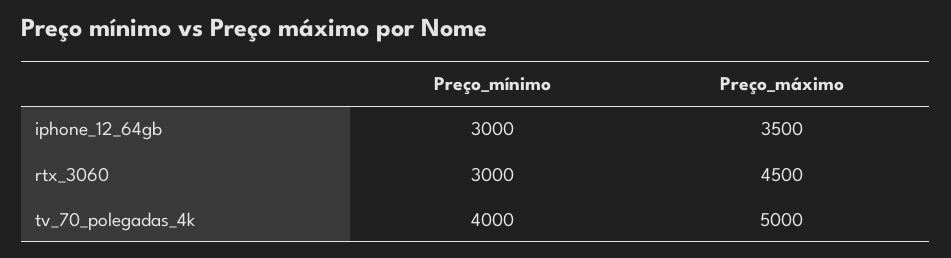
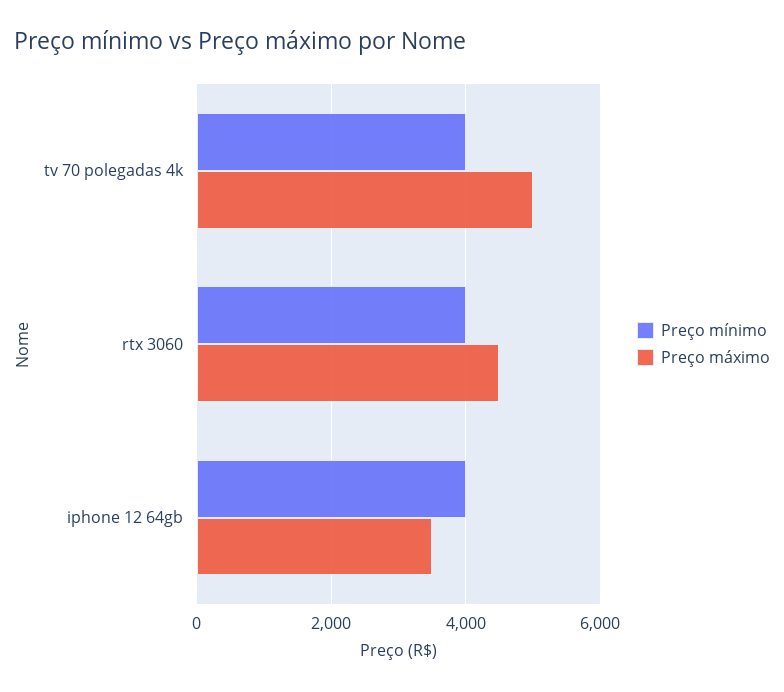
  {
    "Preço_mínimo": {
-     "iphone_12_64gb": 3000,
+     "iphone_12_64gb": 4000,
-     "rtx_3060": 3000,
+     "rtx_3060": 4000,
      "tv_70_polegadas_4k": 4000
    },
    "Preço_máximo": {
      "iphone_12_64gb": 3500,
      "rtx_3060": 4500,
      "tv_70_polegadas_4k": 5000
    }
  }

